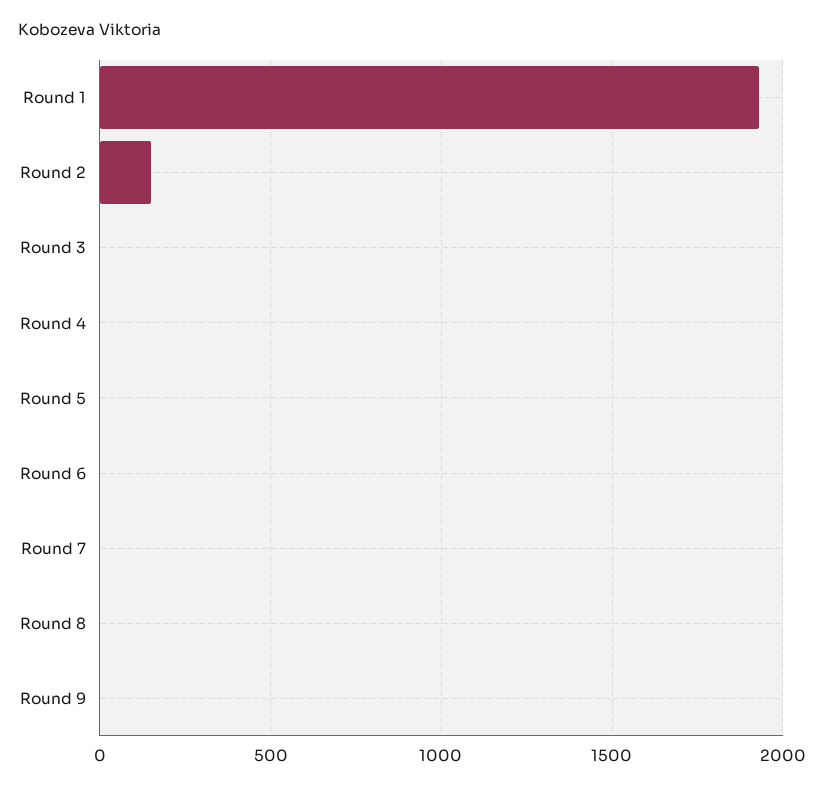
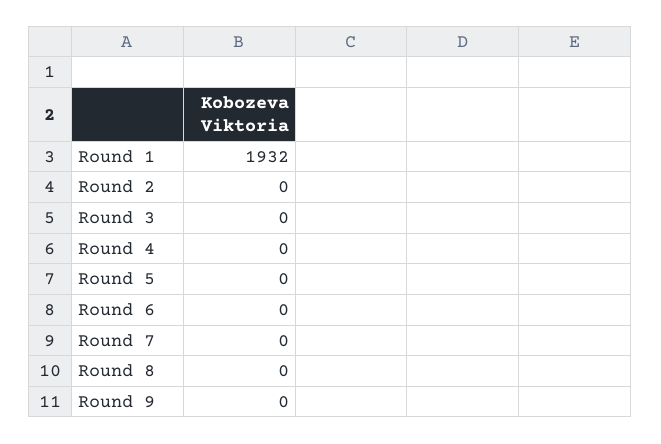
  {
    "Round 1": 1932,
-   "Round 2": 150,
+   "Round 2": 0,
    "Round 3": 0,
    "Round 4": 0,
    "Round 5": 0,
    "Round 6": 0,
    "Round 7": 0,
    "Round 8": 0,
    "Round 9": 0
  }

